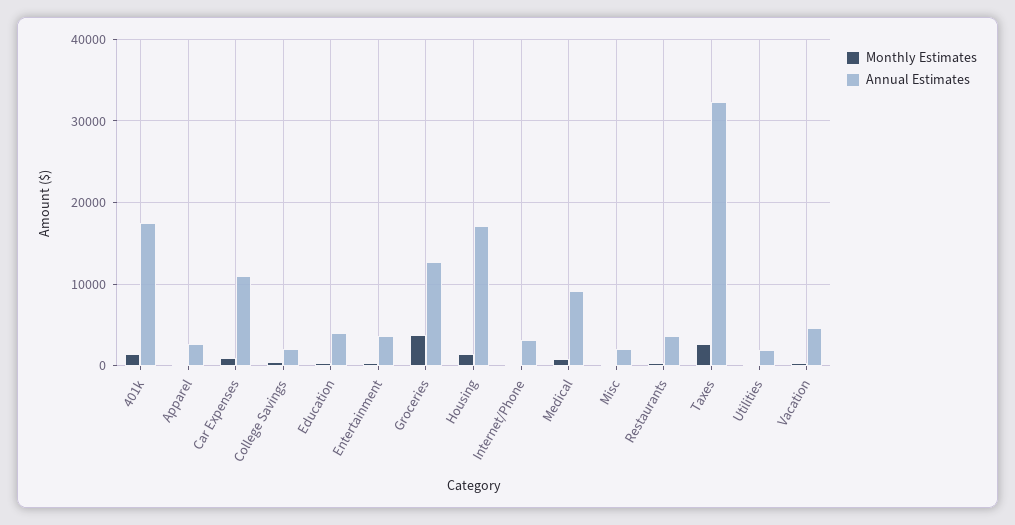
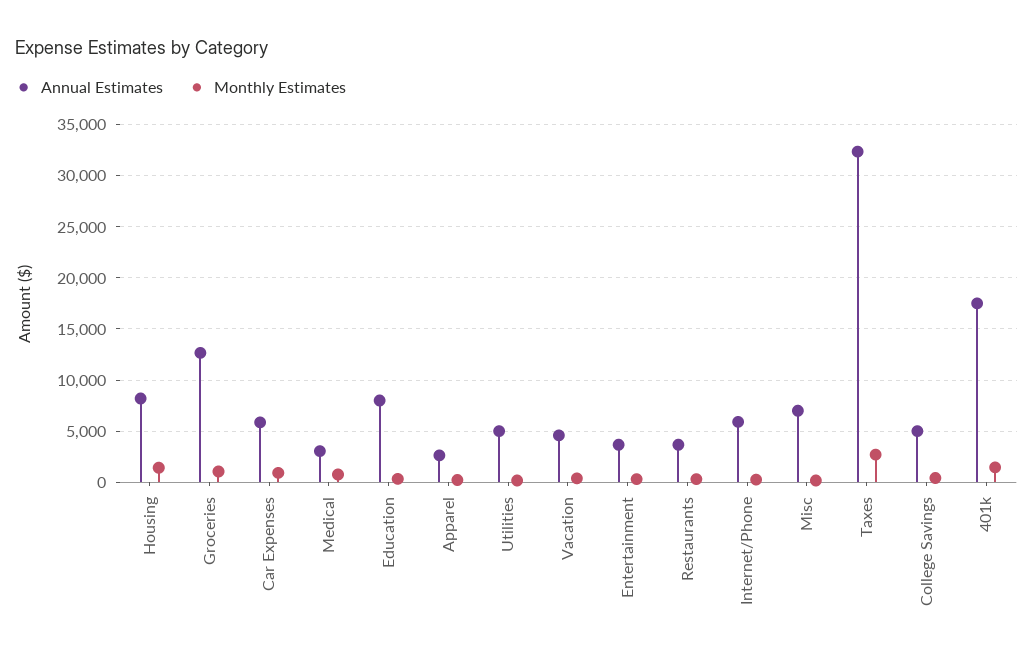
  {
    "Monthly Estimates": {
      "401k": 1000,
      "Apparel": 0,
      "Car Expenses": 1000,
      "College Savings": 0,
      "Education": 0,
      "Entertainment": 0,
-     "Groceries": 4000,
+     "Groceries": 1000,
      "Housing": 1000,
      "Internet/Phone": 0,
      "Medical": 1000,
      "Misc": 0,
      "Restaurants": 0,
      "Taxes": 3000,
      "Utilities": 0,
      "Vacation": 0
    },
    "Annual Estimates": {
      "401k": 18000,
      "Apparel": 3000,
-     "Car Expenses": 11000,
+     "Car Expenses": 6000,
-     "College Savings": 2000,
+     "College Savings": 5000,
-     "Education": 4000,
+     "Education": 8000,
      "Entertainment": 4000,
      "Groceries": 13000,
-     "Housing": 17000,
+     "Housing": 8000,
-     "Internet/Phone": 3000,
+     "Internet/Phone": 6000,
-     "Medical": 9000,
+     "Medical": 3000,
-     "Misc": 2000,
+     "Misc": 7000,
      "Restaurants": 4000,
      "Taxes": 32000,
-     "Utilities": 2000,
+     "Utilities": 5000,
      "Vacation": 5000
    }
  }

